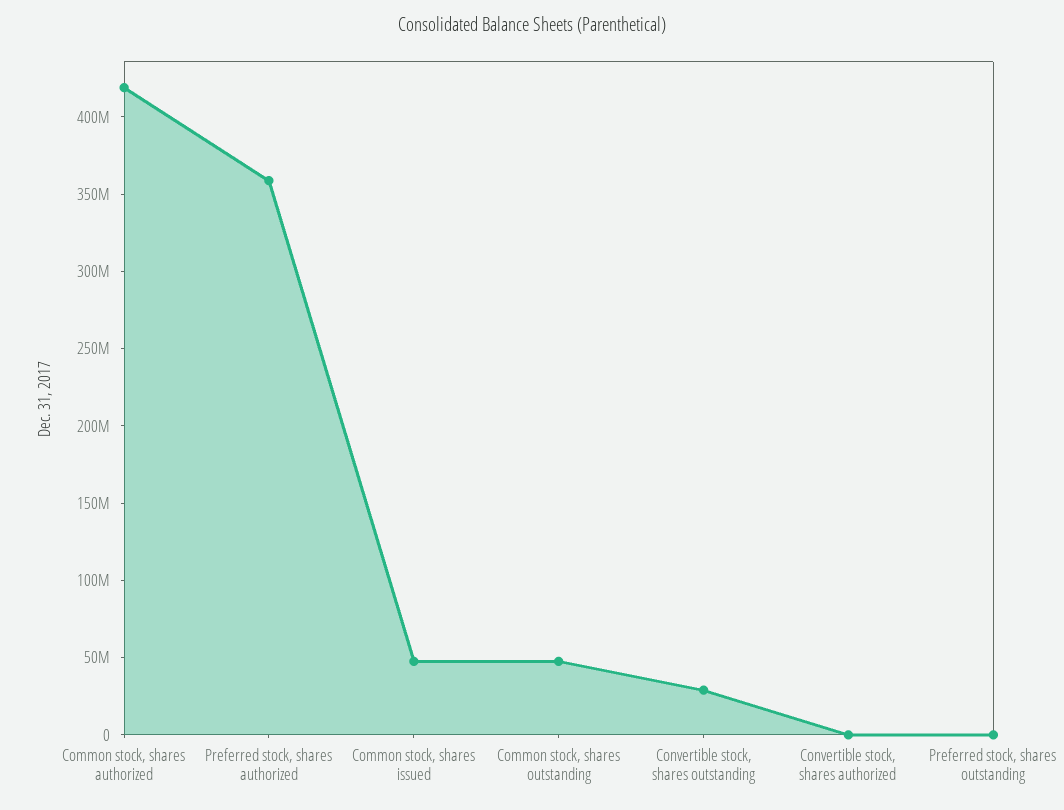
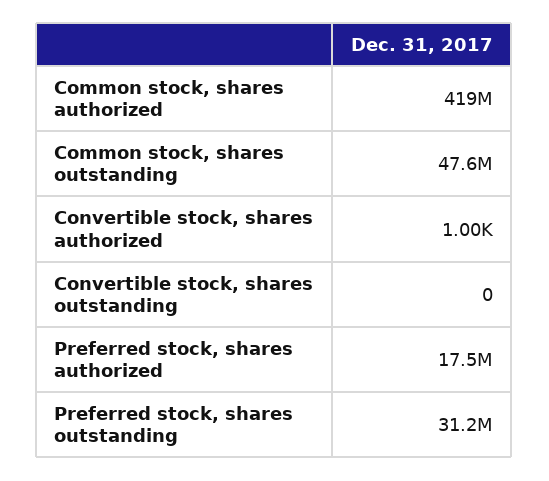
  {
    "Common stock, shares authorized": 419000000,
-   "Preferred stock, shares authorized": 360000000,
+   "Preferred stock, shares authorized": 17500000,
-   "Common stock, shares issued": 50000000,
    "Common stock, shares outstanding": 47600000,
-   "Convertible stock, shares outstanding": 30000000,
+   "Convertible stock, shares outstanding": 0,
    "Convertible stock, shares authorized": 1000,
-   "Preferred stock, shares outstanding": 0
+   "Preferred stock, shares outstanding": 31200000
  }

